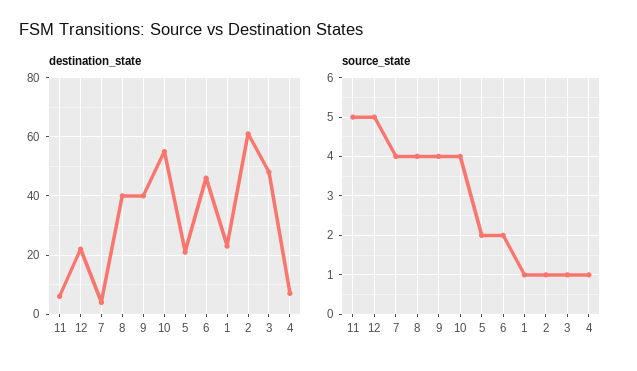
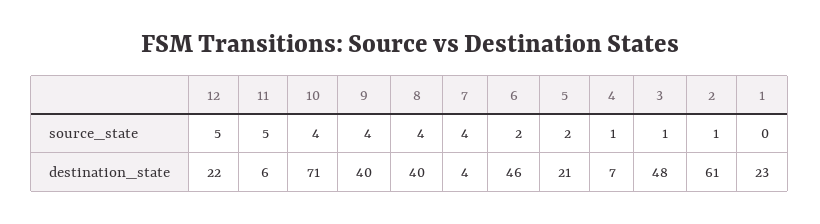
  {
    "destination_state": {
      "11": 6,
      "12": 22,
      "7": 4,
      "8": 40,
      "9": 40,
-     "10": 55,
+     "10": 71,
      "5": 21,
      "6": 46,
      "1": 23,
      "2": 61,
      "3": 48,
      "4": 7
    },
    "source_state": {
      "11": 5,
      "12": 5,
      "7": 4,
      "8": 4,
      "9": 4,
      "10": 4,
      "5": 2,
      "6": 2,
-     "1": 1,
+     "1": 0,
      "2": 1,
      "3": 1,
      "4": 1
    }
  }

